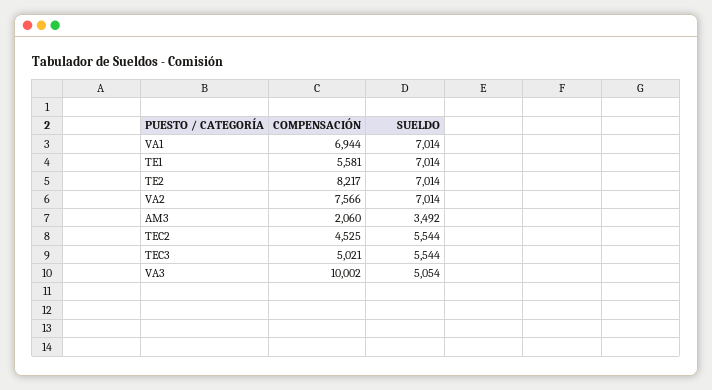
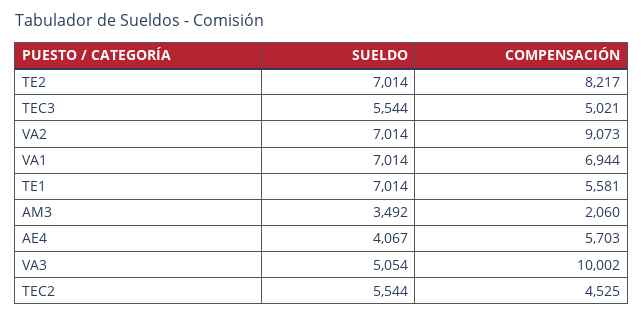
  {
    "COMPENSACIÓN": {
      "VA1": 6944,
      "TE1": 5581,
      "TE2": 8217,
-     "VA2": 7566,
+     "VA2": 9073,
      "AM3": 2060,
      "TEC2": 4525,
      "TEC3": 5021,
-     "VA3": 10002
+     "VA3": 10002,
+     "AE4": 5703
    },
    "SUELDO": {
      "VA1": 7014,
      "TE1": 7014,
      "TE2": 7014,
      "VA2": 7014,
      "AM3": 3492,
      "TEC2": 5544,
      "TEC3": 5544,
-     "VA3": 5054
+     "VA3": 5054,
+     "AE4": 4067
    }
  }

